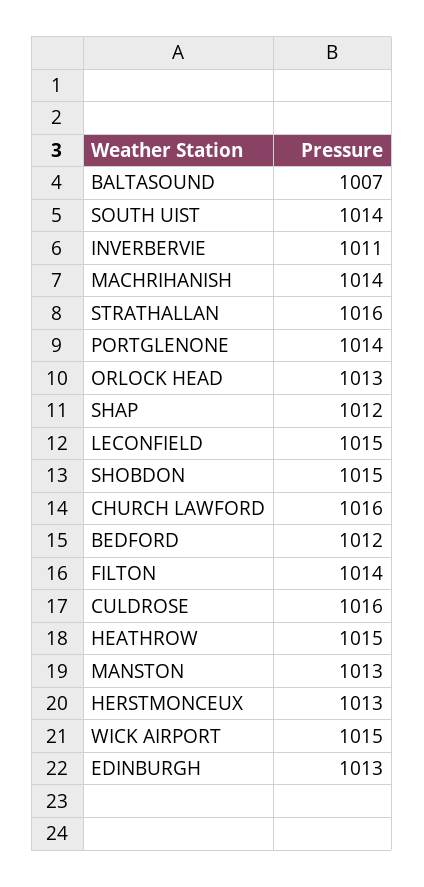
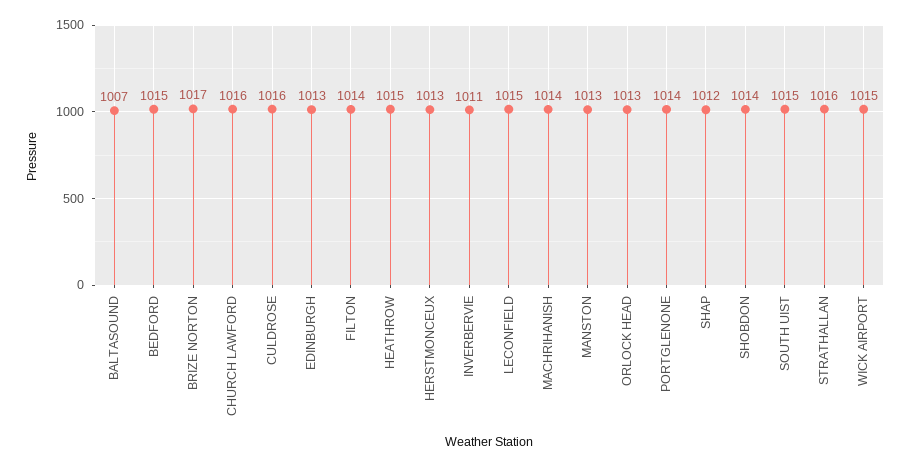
  {
    "BALTASOUND": 1007,
-   "SOUTH UIST": 1014,
+   "SOUTH UIST": 1015,
    "INVERBERVIE": 1011,
    "MACHRIHANISH": 1014,
    "STRATHALLAN": 1016,
    "PORTGLENONE": 1014,
    "ORLOCK HEAD": 1013,
    "SHAP": 1012,
    "LECONFIELD": 1015,
-   "SHOBDON": 1015,
+   "SHOBDON": 1014,
    "CHURCH LAWFORD": 1016,
-   "BEDFORD": 1012,
+   "BEDFORD": 1015,
    "FILTON": 1014,
    "CULDROSE": 1016,
    "HEATHROW": 1015,
    "MANSTON": 1013,
    "HERSTMONCEUX": 1013,
    "WICK AIRPORT": 1015,
-   "EDINBURGH": 1013
+   "EDINBURGH": 1013,
+   "BRIZE NORTON": 1017
  }

